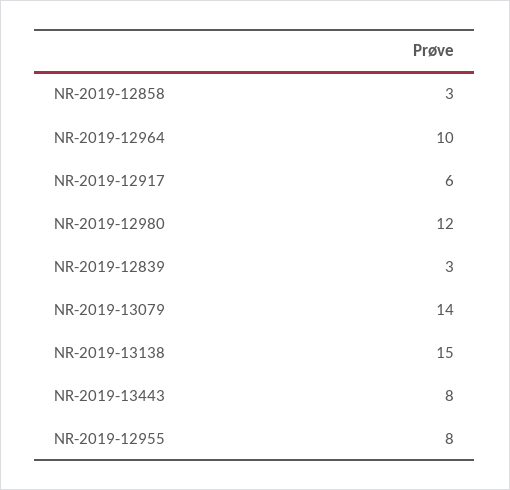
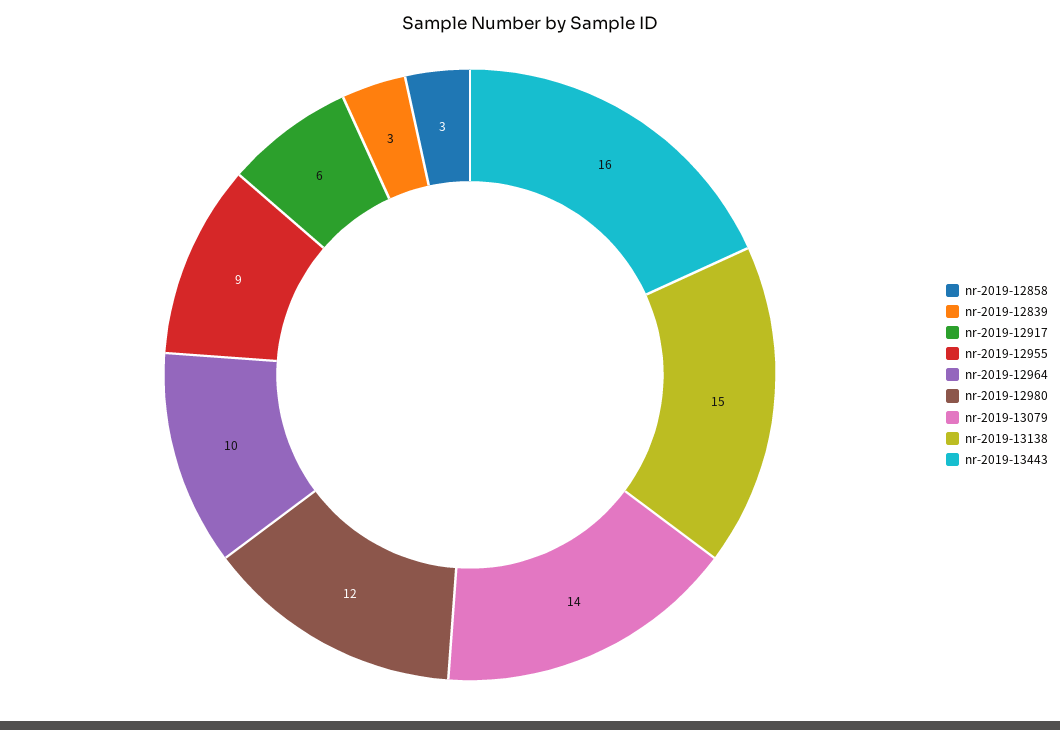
  {
    "NR-2019-12858": 3,
    "NR-2019-12964": 10,
    "NR-2019-12917": 6,
    "NR-2019-12980": 12,
    "NR-2019-12839": 3,
    "NR-2019-13079": 14,
    "NR-2019-13138": 15,
-   "NR-2019-13443": 8,
+   "NR-2019-13443": 16,
-   "NR-2019-12955": 8
+   "NR-2019-12955": 9
  }

